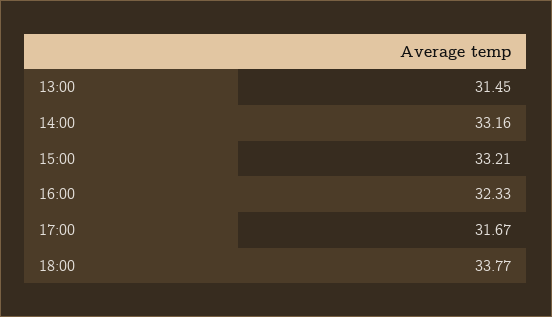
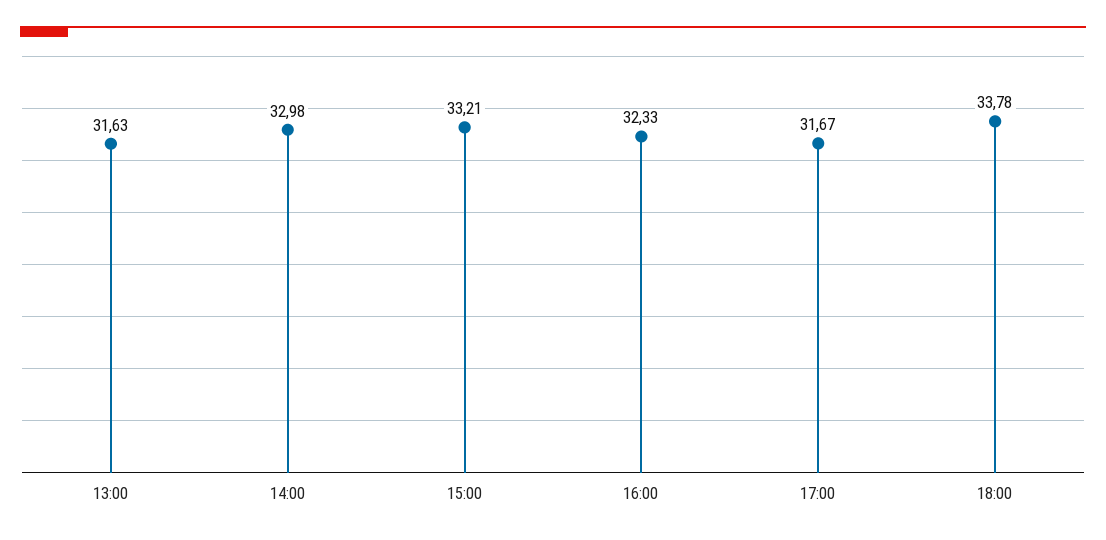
  {
-   "13:00": 31.45,
+   "13:00": 31.63,
-   "14:00": 33.16,
+   "14:00": 32.98,
    "15:00": 33.21,
    "16:00": 32.33,
    "17:00": 31.67,
-   "18:00": 33.77
+   "18:00": 33.78
  }

